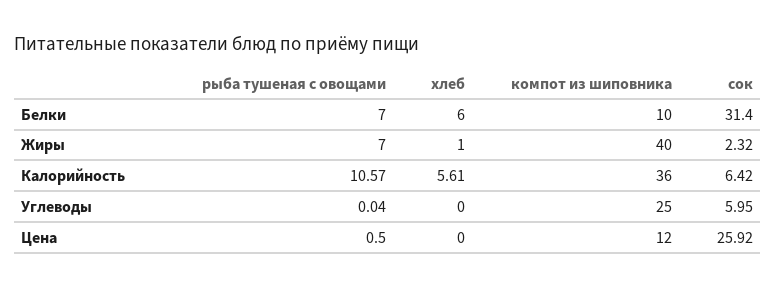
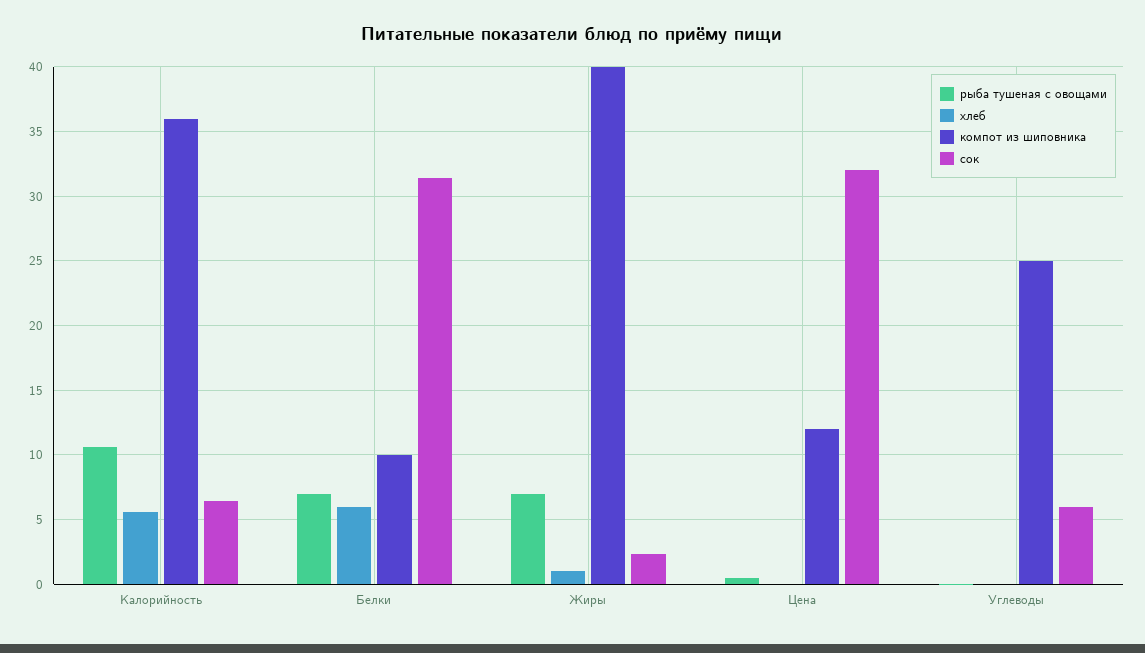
  {
    "рыба тушеная с овощами": {
      "Белки": 7,
      "Жиры": 7,
      "Калорийность": 10.57,
      "Углеводы": 0.04,
      "Цена": 0.5
    },
    "хлеб": {
      "Белки": 6,
      "Жиры": 1,
      "Калорийность": 5.61,
      "Углеводы": 0,
      "Цена": 0
    },
    "компот из шиповника": {
      "Белки": 10,
      "Жиры": 40,
      "Калорийность": 36,
      "Углеводы": 25,
      "Цена": 12
    },
    "сок": {
      "Белки": 31.4,
      "Жиры": 2.32,
      "Калорийность": 6.42,
      "Углеводы": 5.95,
-     "Цена": 25.92
+     "Цена": 32
    }
  }

